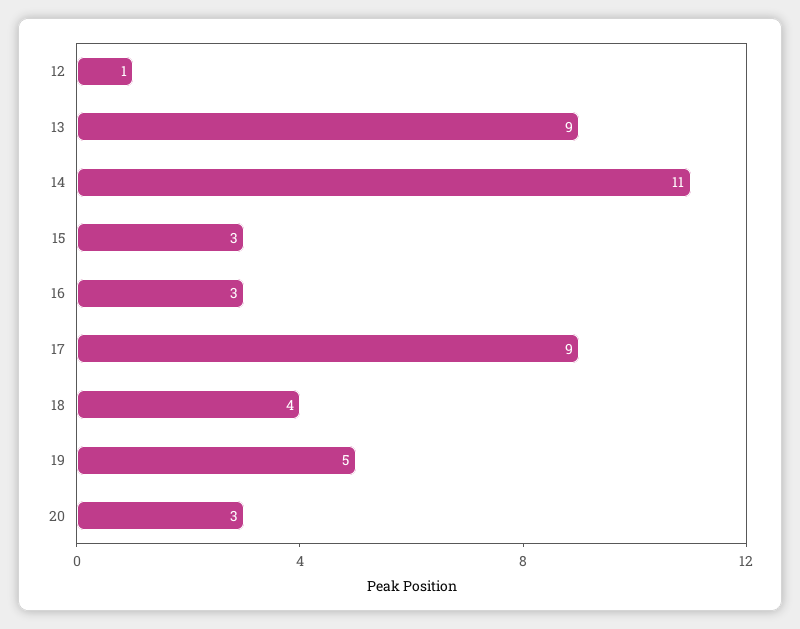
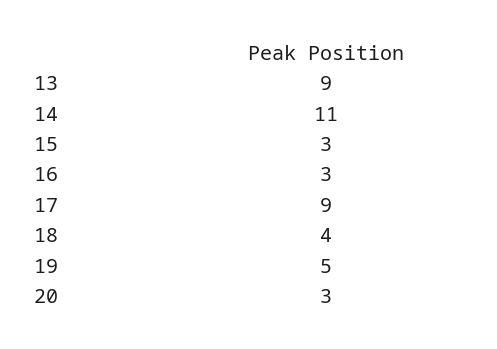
  {
-   "12": 1,
    "13": 9,
    "14": 11,
    "15": 3,
    "16": 3,
    "17": 9,
    "18": 4,
    "19": 5,
    "20": 3
  }

